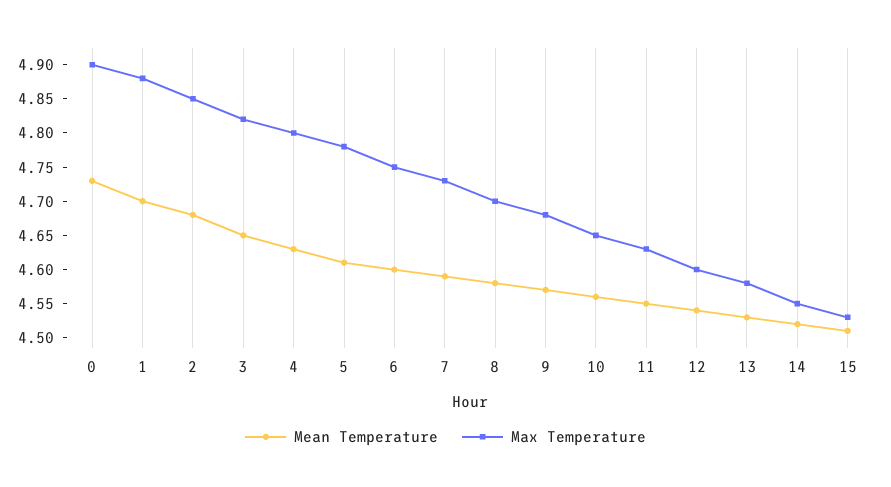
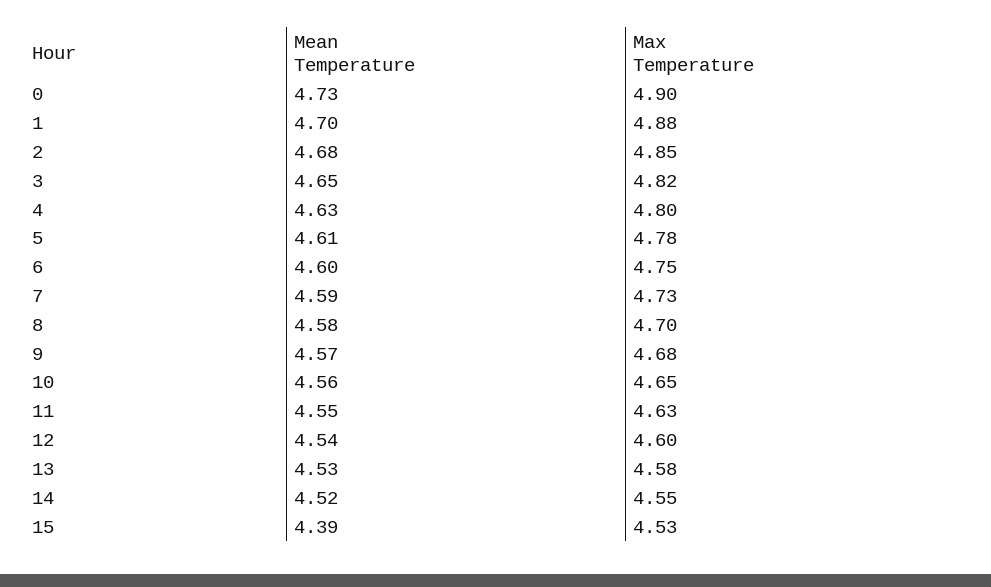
  {
    "Mean Temperature": {
      "0": 4.73,
      "1": 4.7,
      "2": 4.68,
      "3": 4.65,
      "4": 4.63,
      "5": 4.61,
      "6": 4.6,
      "7": 4.59,
      "8": 4.58,
      "9": 4.57,
      "10": 4.56,
      "11": 4.55,
      "12": 4.54,
      "13": 4.53,
      "14": 4.52,
-     "15": 4.5
+     "15": 4.39
    },
    "Max Temperature": {
      "0": 4.9,
      "1": 4.88,
      "2": 4.85,
      "3": 4.82,
      "4": 4.8,
      "5": 4.78,
      "6": 4.75,
      "7": 4.73,
      "8": 4.7,
      "9": 4.68,
      "10": 4.65,
      "11": 4.63,
      "12": 4.6,
      "13": 4.58,
      "14": 4.55,
      "15": 4.53
    }
  }

